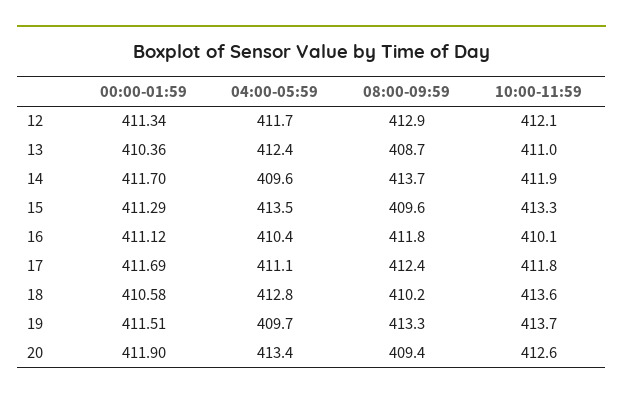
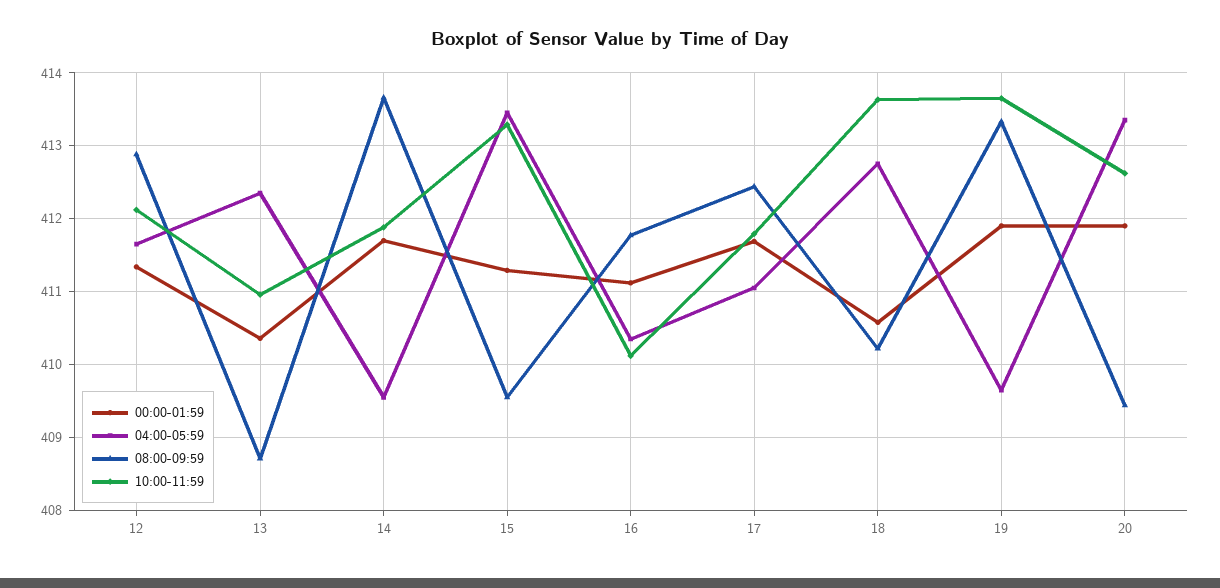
  {
    "00:00-01:59": {
      "12": 411.34,
      "13": 410.36,
      "14": 411.7,
      "15": 411.29,
      "16": 411.12,
      "17": 411.69,
      "18": 410.58,
-     "19": 411.51,
+     "19": 411.9,
      "20": 411.9
    },
    "04:00-05:59": {
      "12": 411.7,
      "13": 412.4,
      "14": 409.6,
      "15": 413.5,
      "16": 410.4,
      "17": 411.1,
      "18": 412.8,
      "19": 409.7,
      "20": 413.4
    },
    "08:00-09:59": {
      "12": 412.9,
      "13": 408.7,
      "14": 413.7,
      "15": 409.6,
      "16": 411.8,
      "17": 412.4,
      "18": 410.2,
      "19": 413.3,
      "20": 409.4
    },
    "10:00-11:59": {
      "12": 412.1,
      "13": 411,
      "14": 411.9,
      "15": 413.3,
      "16": 410.1,
      "17": 411.8,
      "18": 413.6,
      "19": 413.7,
      "20": 412.6
    }
  }

